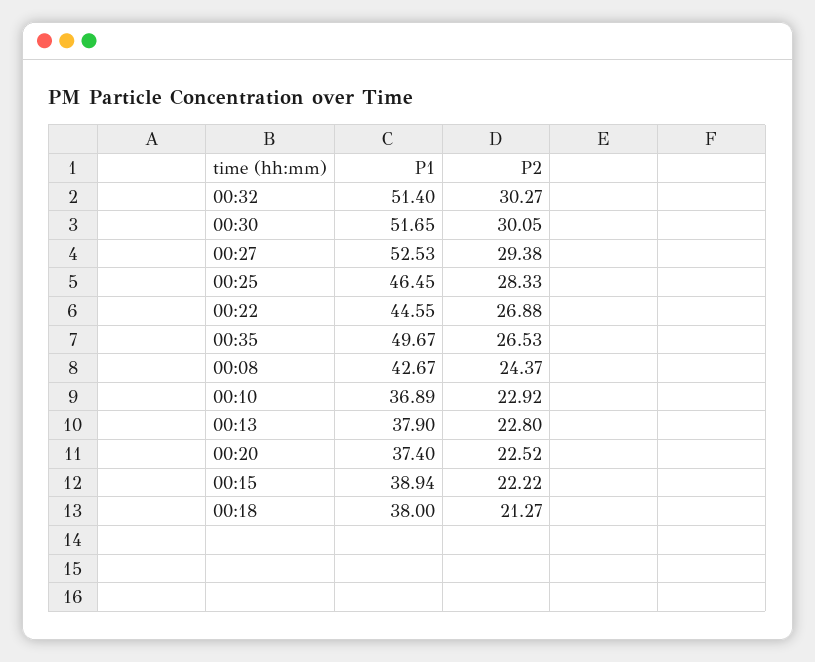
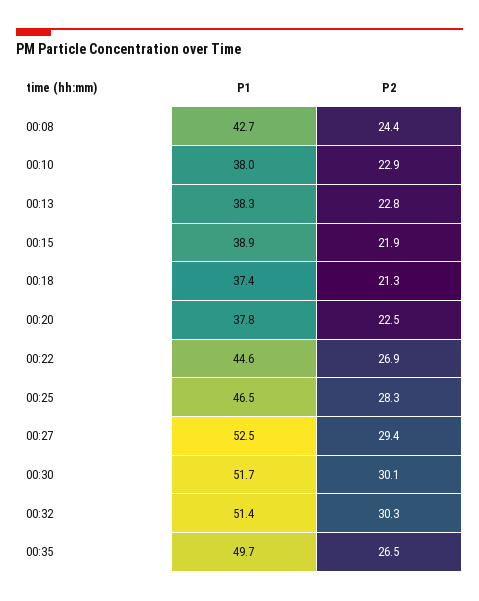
  {
    "P1": {
      "00:32": 51.4,
      "00:30": 51.65,
      "00:27": 52.53,
      "00:25": 46.45,
      "00:22": 44.55,
      "00:35": 49.67,
      "00:08": 42.67,
-     "00:10": 36.89,
+     "00:10": 38,
-     "00:13": 37.9,
+     "00:13": 38.3,
-     "00:20": 37.4,
+     "00:20": 37.8,
      "00:15": 38.94,
-     "00:18": 38
+     "00:18": 37.4
    },
    "P2": {
      "00:32": 30.27,
      "00:30": 30.05,
      "00:27": 29.38,
      "00:25": 28.33,
      "00:22": 26.88,
      "00:35": 26.53,
      "00:08": 24.37,
      "00:10": 22.92,
      "00:13": 22.8,
      "00:20": 22.52,
-     "00:15": 22.22,
+     "00:15": 21.9,
      "00:18": 21.27
    }
  }

